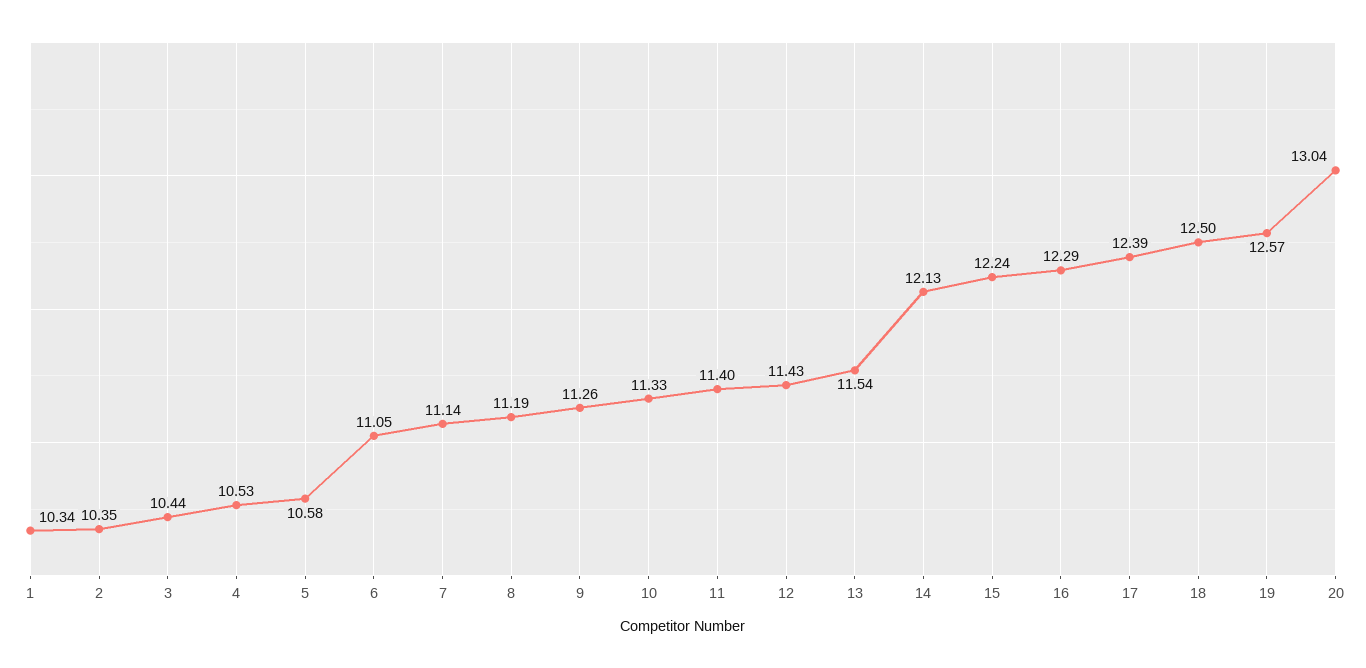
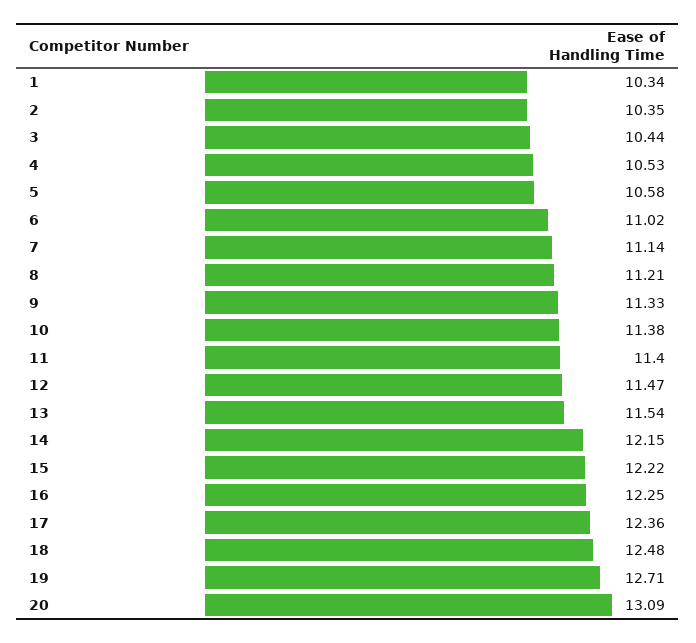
  {
    "1": 10.34,
    "2": 10.35,
    "3": 10.44,
    "4": 10.53,
    "5": 10.58,
-   "6": 11.05,
+   "6": 11.02,
    "7": 11.14,
-   "8": 11.19,
+   "8": 11.21,
-   "9": 11.26,
+   "9": 11.33,
-   "10": 11.33,
+   "10": 11.38,
    "11": 11.4,
-   "12": 11.43,
+   "12": 11.47,
    "13": 11.54,
-   "14": 12.13,
+   "14": 12.15,
-   "15": 12.24,
+   "15": 12.22,
-   "16": 12.29,
+   "16": 12.25,
-   "17": 12.39,
+   "17": 12.36,
-   "18": 12.5,
+   "18": 12.48,
-   "19": 12.57,
+   "19": 12.71,
-   "20": 13.04
+   "20": 13.09
  }

